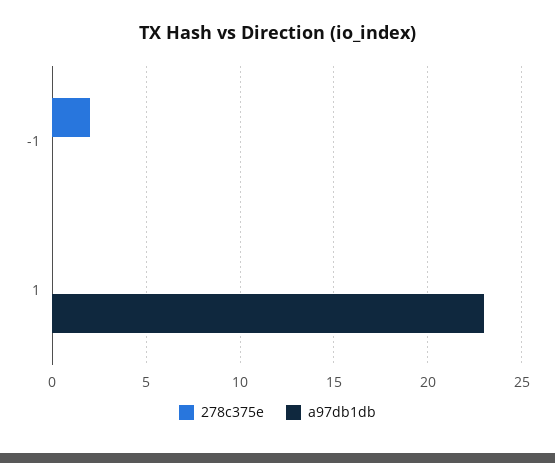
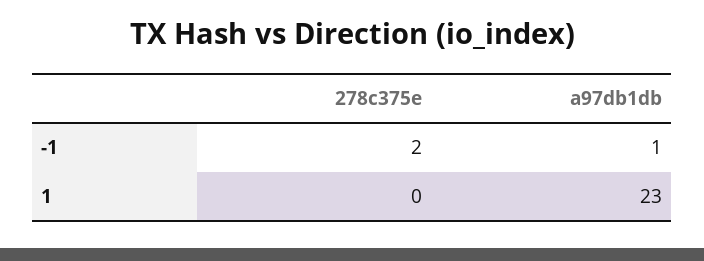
  {
    "278c375e": {
      "-1": 2,
      "1": 0
    },
    "a97db1db": {
-     "-1": 0,
+     "-1": 1,
      "1": 23
    }
  }

